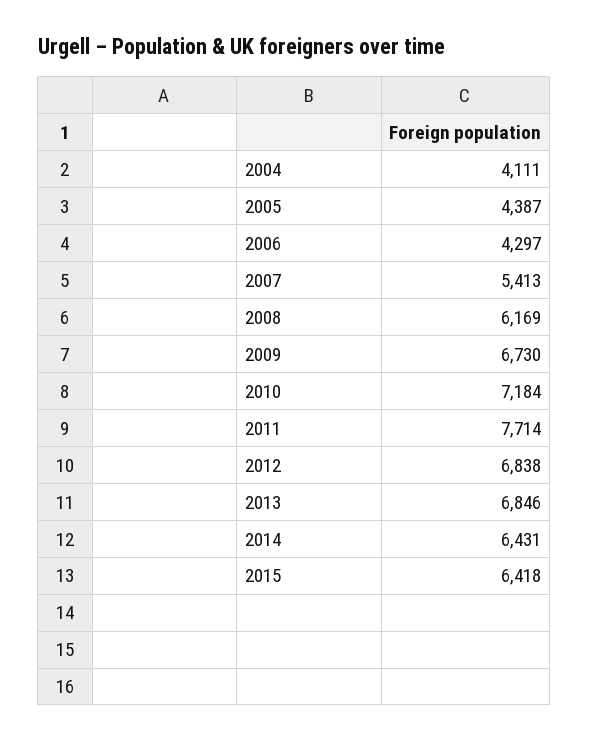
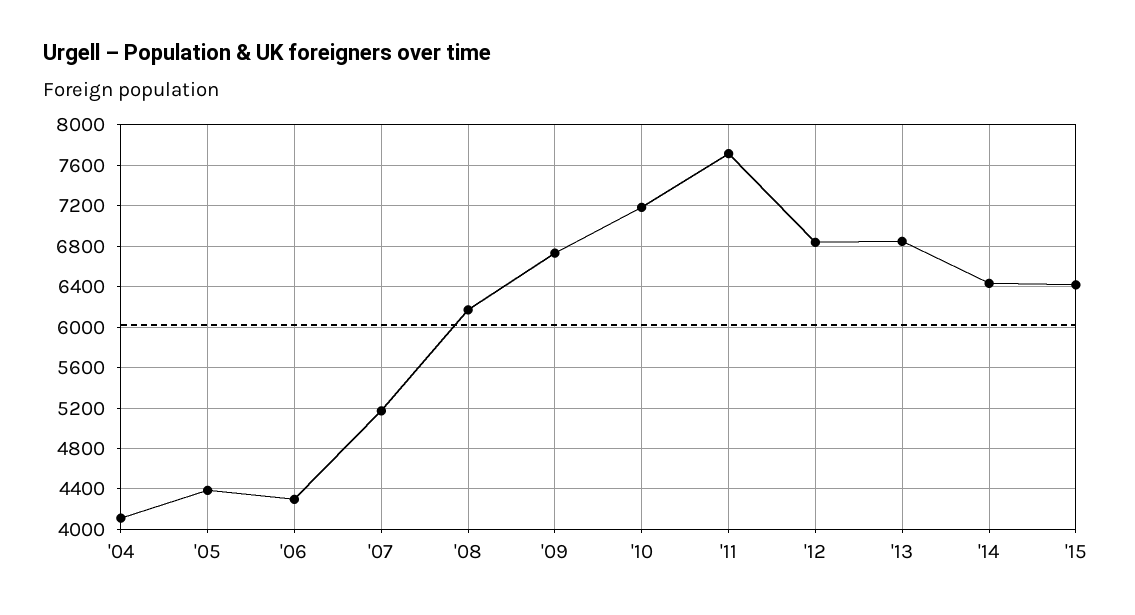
  {
    "2004": 4111,
    "2005": 4387,
    "2006": 4297,
-   "2007": 5413,
+   "2007": 5200,
    "2008": 6169,
    "2009": 6730,
    "2010": 7184,
    "2011": 7714,
    "2012": 6838,
    "2013": 6846,
    "2014": 6431,
    "2015": 6418
  }

